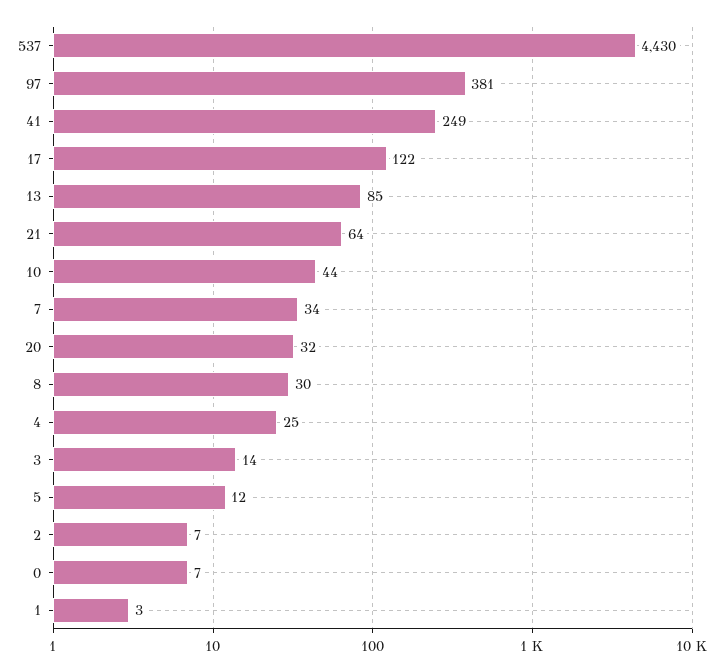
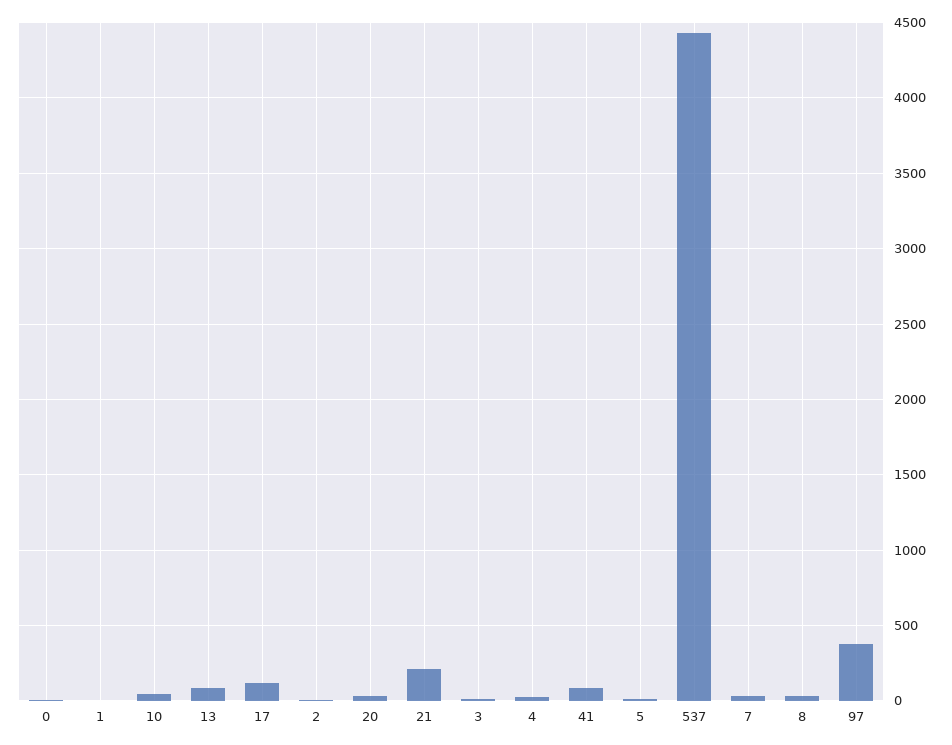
  {
    "537": 4430,
    "97": 381,
-   "41": 249,
+   "41": 100,
    "17": 122,
    "13": 85,
-   "21": 64,
+   "21": 200,
    "10": 44,
    "7": 34,
    "20": 32,
    "8": 30,
    "4": 25,
    "3": 14,
    "5": 12,
    "2": 7,
    "0": 7,
    "1": 3
  }

